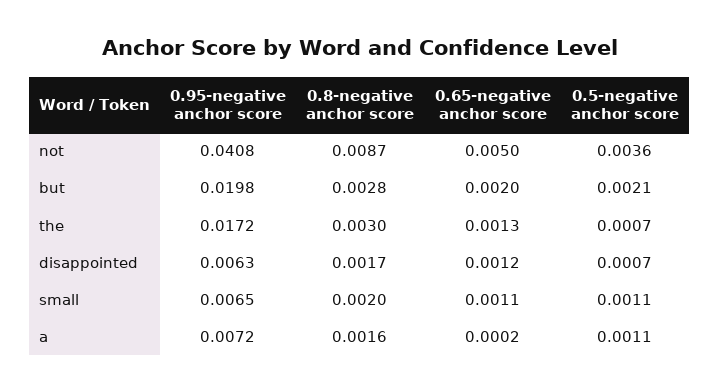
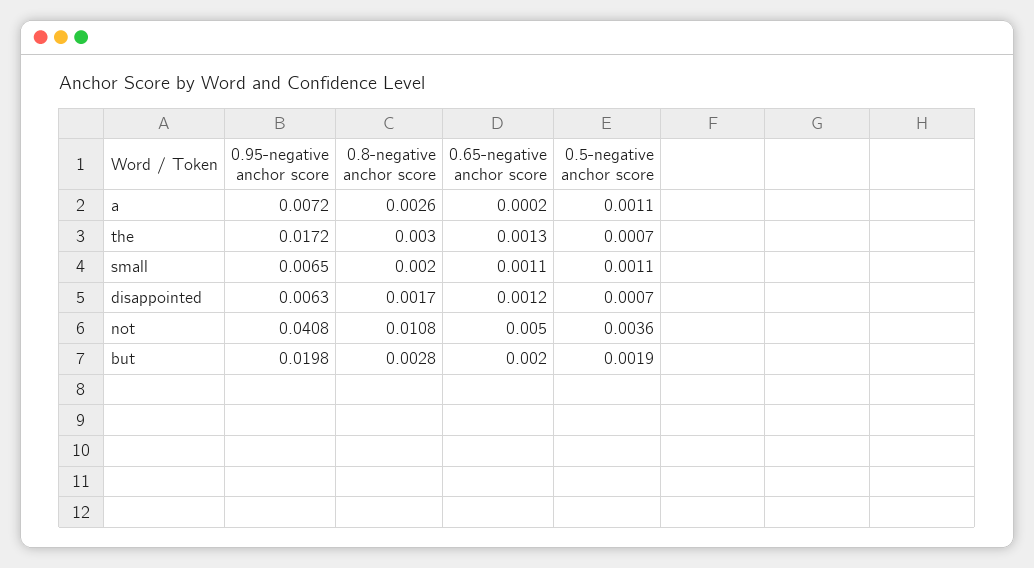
  {
    "0.95-negative anchor score": {
      "not": 0.0408,
      "but": 0.0198,
      "the": 0.0172,
      "disappointed": 0.0063,
      "small": 0.0065,
      "a": 0.0072
    },
    "0.8-negative anchor score": {
-     "not": 0.0087,
+     "not": 0.0108,
      "but": 0.0028,
      "the": 0.003,
      "disappointed": 0.0017,
      "small": 0.002,
-     "a": 0.0016
+     "a": 0.0026
    },
    "0.65-negative anchor score": {
      "not": 0.005,
      "but": 0.002,
      "the": 0.0013,
      "disappointed": 0.0012,
      "small": 0.0011,
      "a": 0.0002
    },
    "0.5-negative anchor score": {
      "not": 0.0036,
-     "but": 0.0021,
+     "but": 0.0019,
      "the": 0.0007,
      "disappointed": 0.0007,
      "small": 0.0011,
      "a": 0.0011
    }
  }

